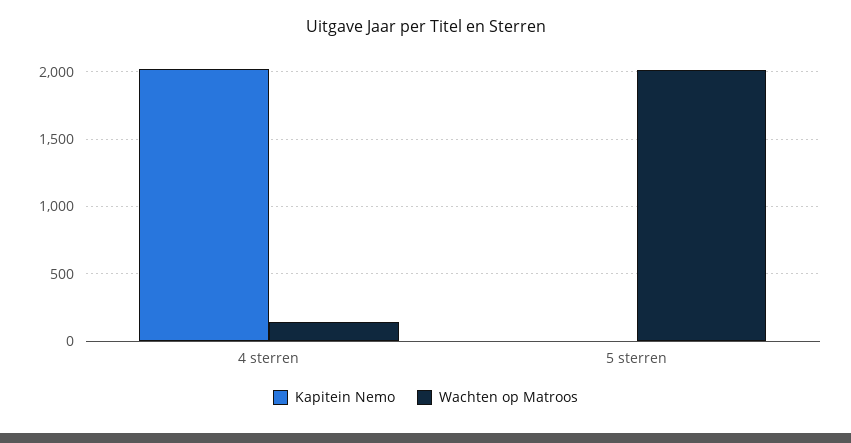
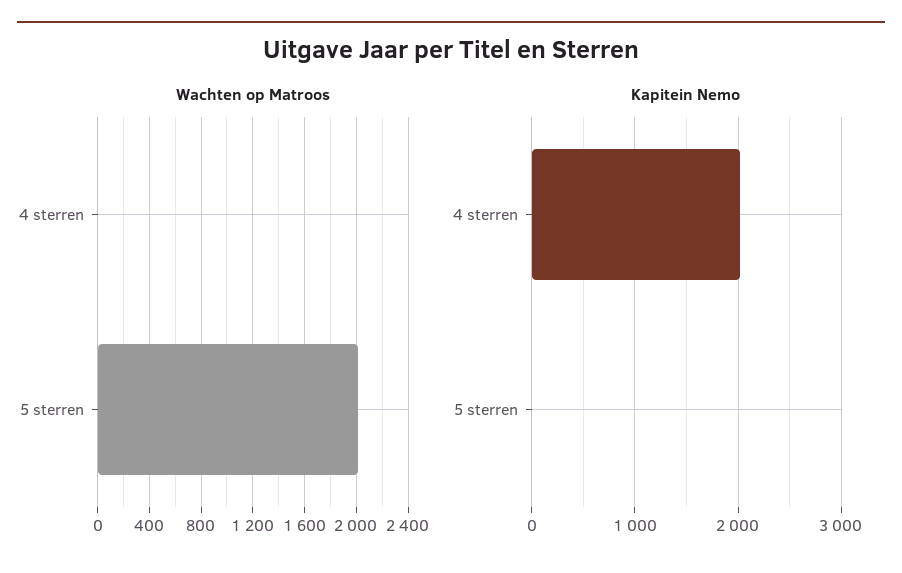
  {
    "Kapitein Nemo": {
      "4 sterren": 2000,
      "5 sterren": 0
    },
    "Wachten op Matroos": {
-     "4 sterren": 150,
+     "4 sterren": 0,
      "5 sterren": 2000
    }
  }

